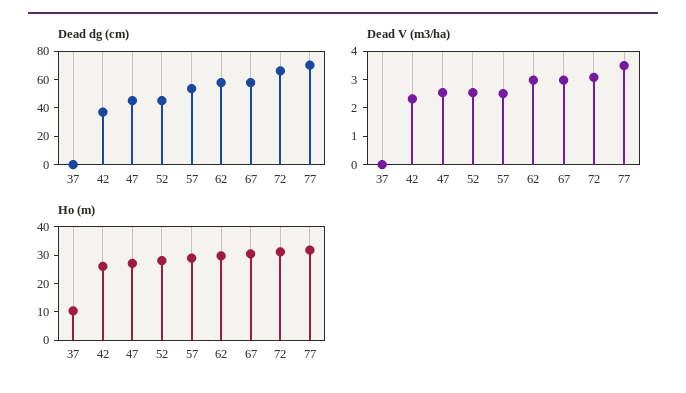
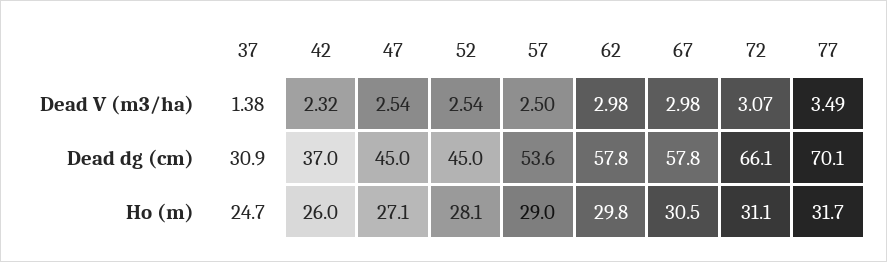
  {
    "Dead dg (cm)": {
-     "37": 0,
+     "37": 30.9,
      "42": 37,
      "47": 45,
      "52": 45,
      "57": 53.6,
      "62": 57.8,
      "67": 57.8,
      "72": 66.1,
      "77": 70.1
    },
    "Dead V (m3/ha)": {
-     "37": 0,
+     "37": 1.38,
      "42": 2.32,
      "47": 2.54,
      "52": 2.54,
      "57": 2.5,
      "62": 2.98,
      "67": 2.98,
      "72": 3.07,
      "77": 3.49
    },
    "Ho (m)": {
-     "37": 10,
+     "37": 24.7,
      "42": 26,
      "47": 27.1,
      "52": 28.1,
      "57": 29,
      "62": 29.8,
      "67": 30.5,
      "72": 31.1,
      "77": 31.7
    }
  }

